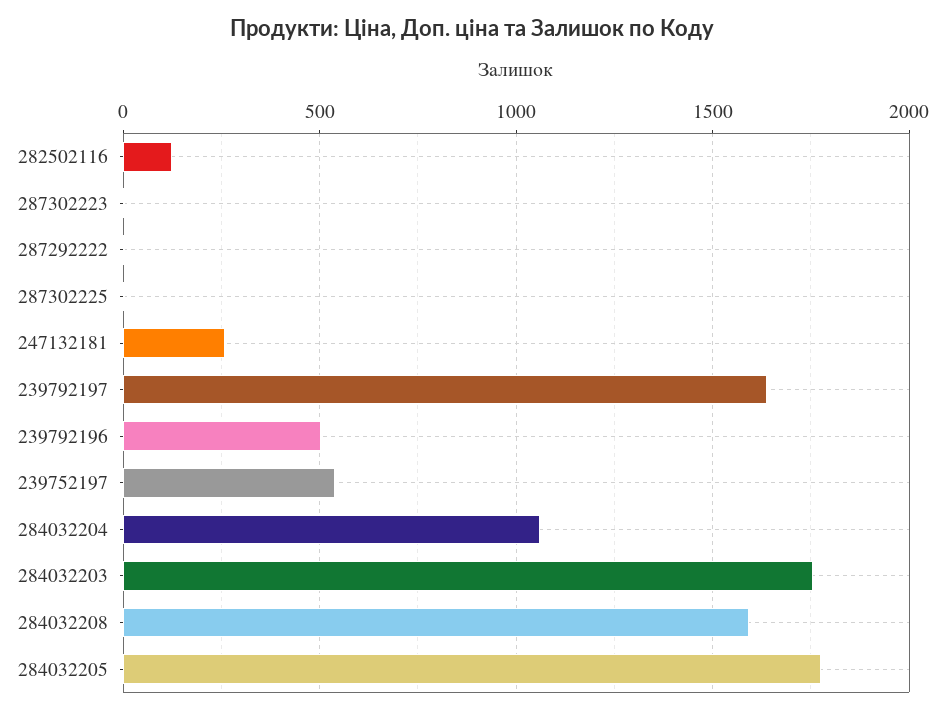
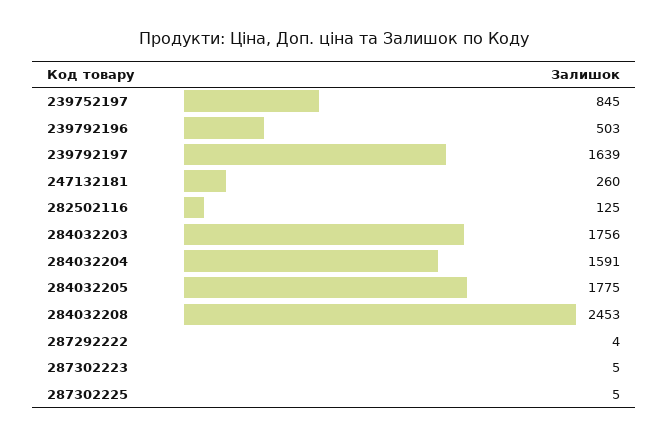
  {
    "282502116": 125,
    "287302223": 5,
    "287292222": 4,
    "287302225": 5,
    "247132181": 260,
    "239792197": 1639,
    "239792196": 503,
-   "239752197": 550,
+   "239752197": 845,
-   "284032204": 1050,
+   "284032204": 1591,
    "284032203": 1756,
-   "284032208": 1600,
+   "284032208": 2453,
    "284032205": 1775
  }

